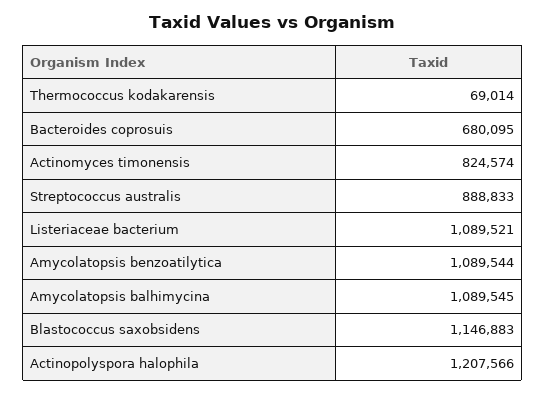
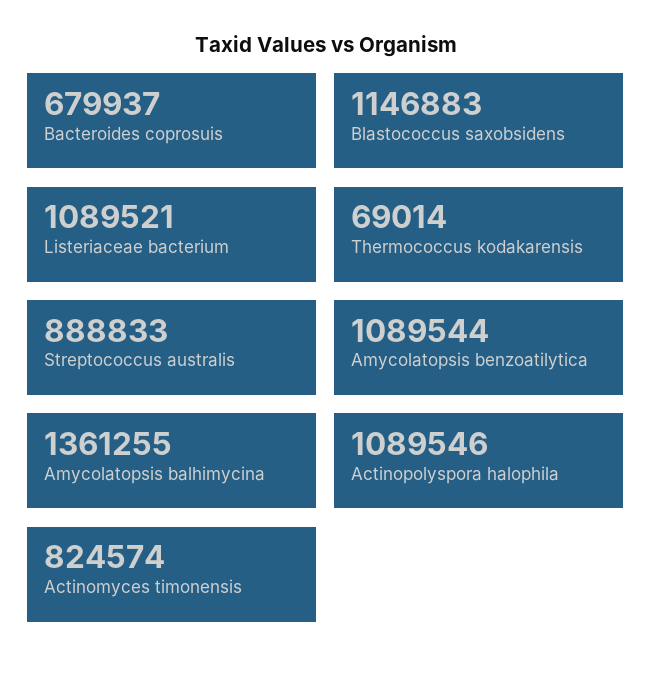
  {
    "Thermococcus kodakarensis": 69014,
-   "Bacteroides coprosuis": 680095,
+   "Bacteroides coprosuis": 679937,
    "Actinomyces timonensis": 824574,
    "Streptococcus australis": 888833,
    "Listeriaceae bacterium": 1089521,
    "Amycolatopsis benzoatilytica": 1089544,
-   "Amycolatopsis balhimycina": 1089545,
+   "Amycolatopsis balhimycina": 1361255,
    "Blastococcus saxobsidens": 1146883,
-   "Actinopolyspora halophila": 1207566
+   "Actinopolyspora halophila": 1089546
  }

